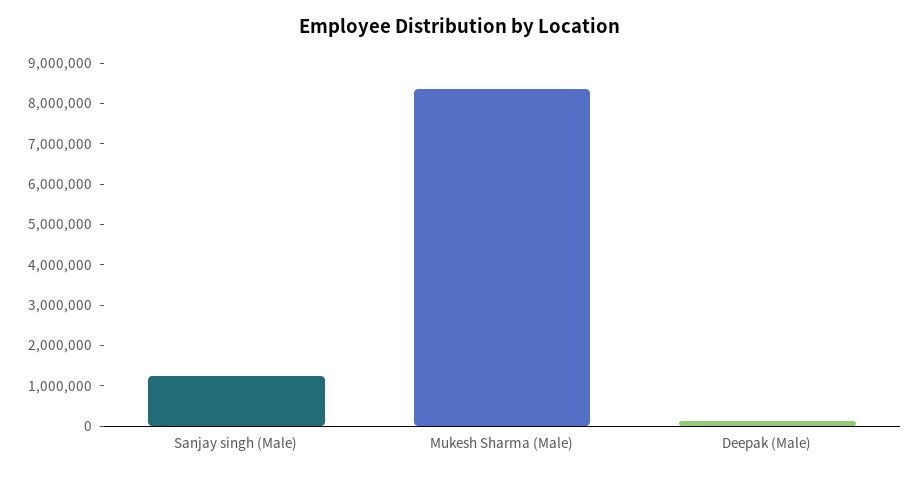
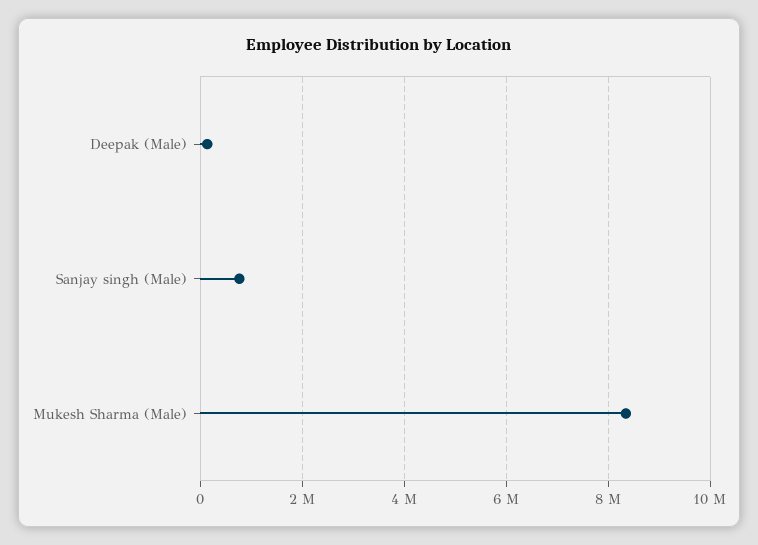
  {
-   "Sanjay singh (Male)": 1200000,
+   "Sanjay singh (Male)": 800000,
    "Mukesh Sharma (Male)": 8400000,
    "Deepak (Male)": 200000
  }

